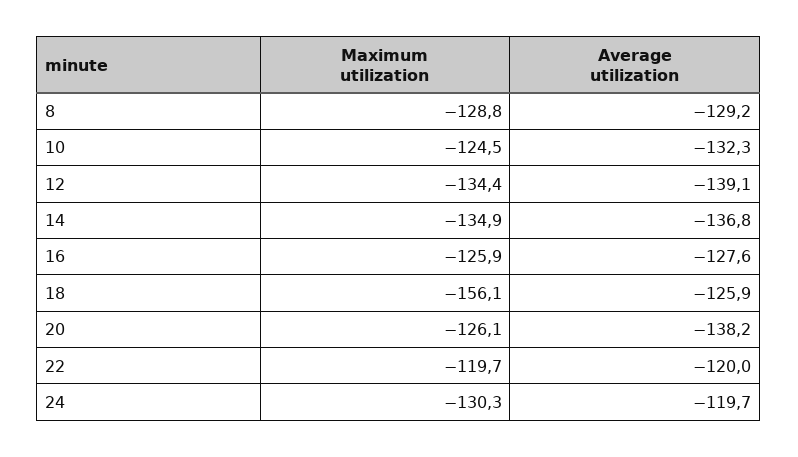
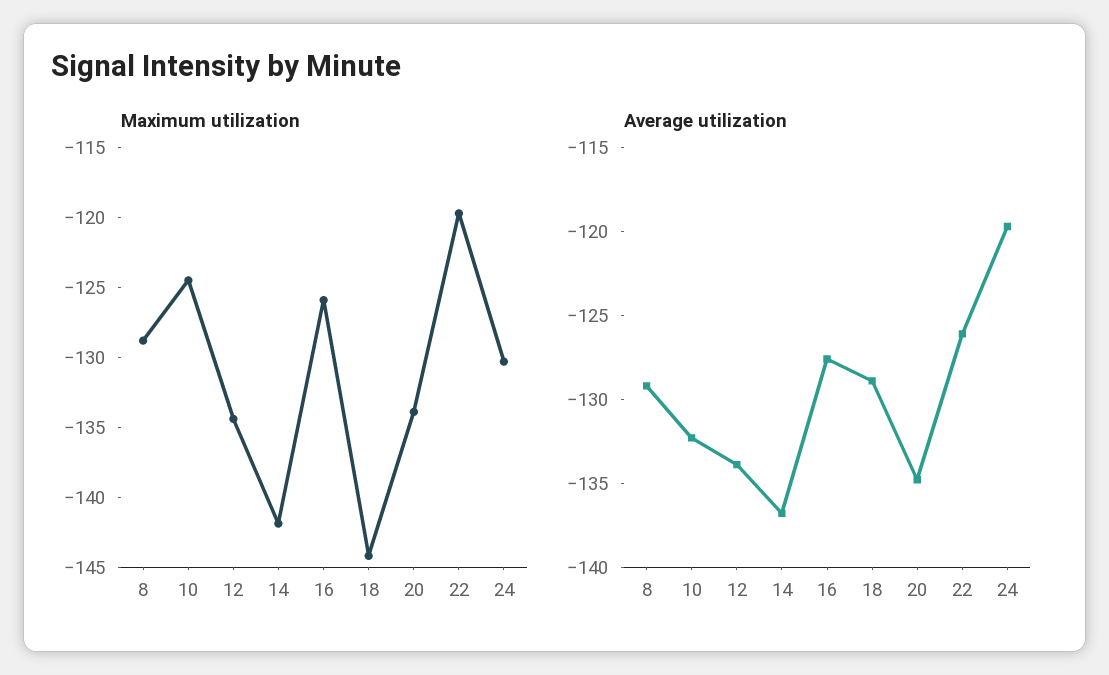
  {
    "Maximum utilization": {
      "8": -128.8,
      "10": -124.5,
      "12": -134.4,
-     "14": -134.9,
+     "14": -142,
      "16": -125.9,
-     "18": -156.1,
+     "18": -144,
-     "20": -126.1,
+     "20": -134,
      "22": -119.7,
      "24": -130.3
    },
    "Average utilization": {
      "8": -129.2,
      "10": -132.3,
-     "12": -139.1,
+     "12": -134,
      "14": -136.8,
      "16": -127.6,
-     "18": -125.9,
+     "18": -129,
-     "20": -138.2,
+     "20": -135,
-     "22": -120,
+     "22": -126,
      "24": -119.7
    }
  }

